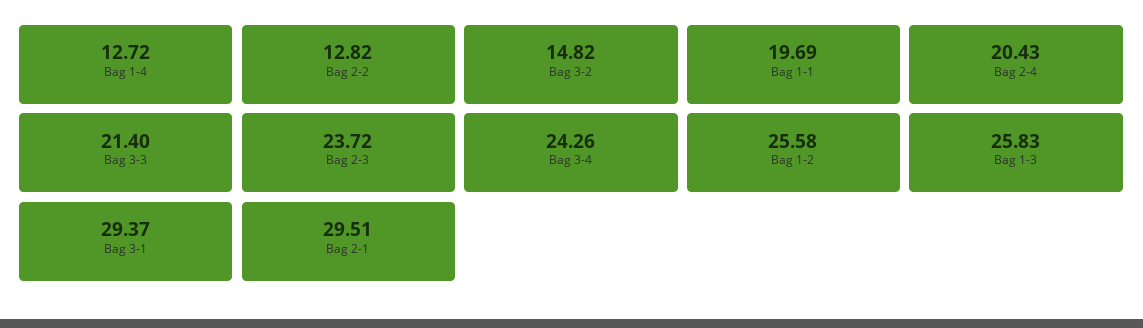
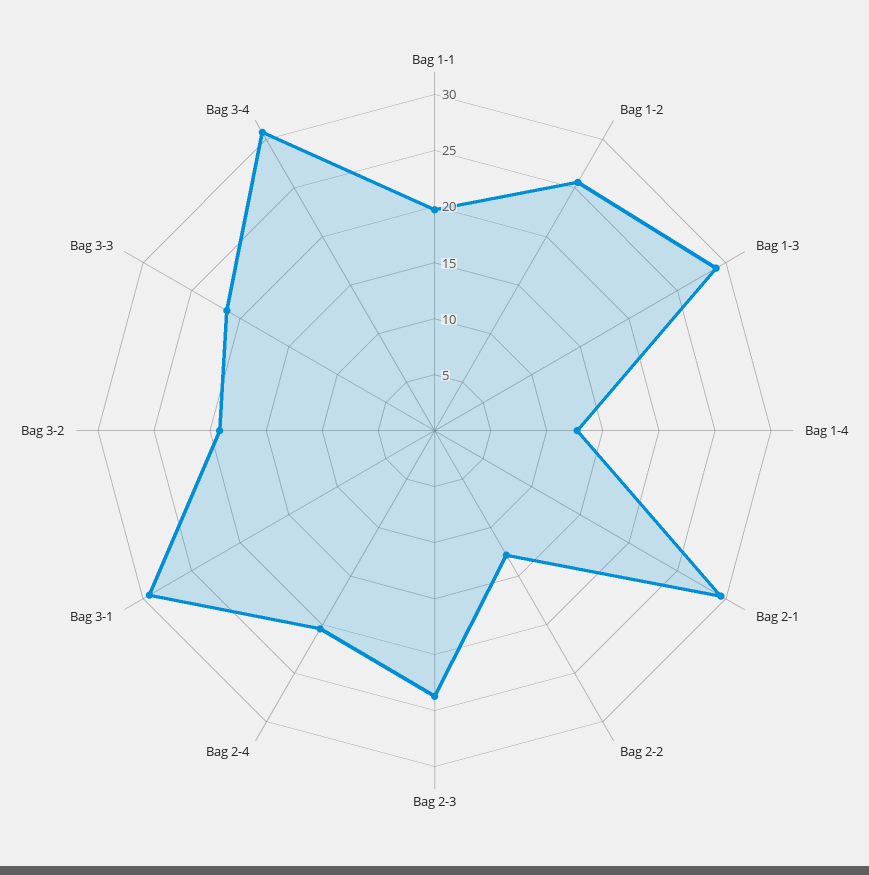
  {
    "Bag 1-4": 12.72,
    "Bag 2-2": 12.82,
-   "Bag 3-2": 14.82,
+   "Bag 3-2": 19,
    "Bag 1-1": 19.69,
    "Bag 2-4": 20.43,
    "Bag 3-3": 21.4,
    "Bag 2-3": 23.72,
-   "Bag 3-4": 24.26,
+   "Bag 3-4": 31,
    "Bag 1-2": 25.58,
-   "Bag 1-3": 25.83,
+   "Bag 1-3": 29,
    "Bag 3-1": 29.37,
    "Bag 2-1": 29.51
  }

